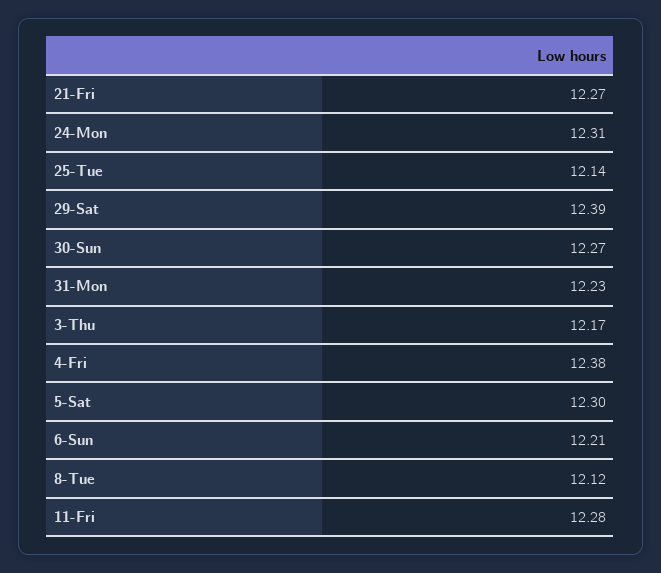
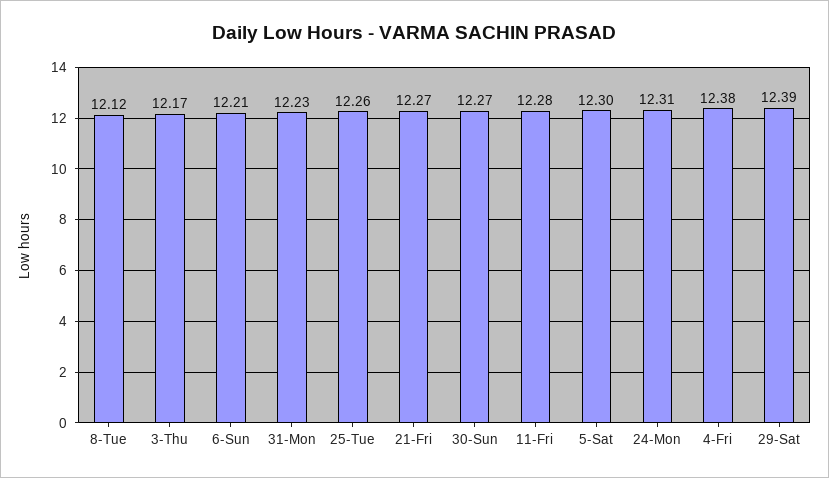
  {
    "21-Fri": 12.27,
    "24-Mon": 12.31,
-   "25-Tue": 12.14,
+   "25-Tue": 12.26,
    "29-Sat": 12.39,
    "30-Sun": 12.27,
    "31-Mon": 12.23,
    "3-Thu": 12.17,
    "4-Fri": 12.38,
    "5-Sat": 12.3,
    "6-Sun": 12.21,
    "8-Tue": 12.12,
    "11-Fri": 12.28
  }

